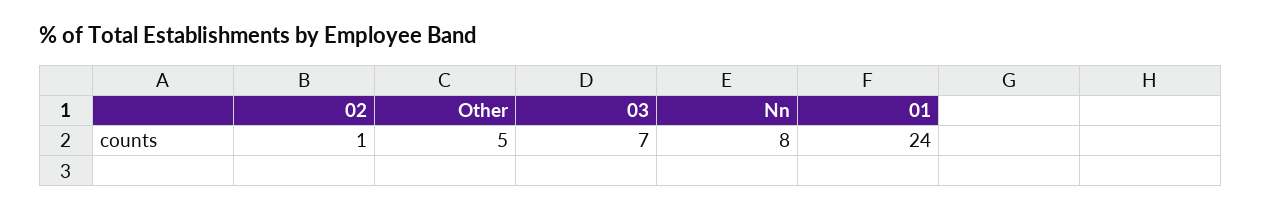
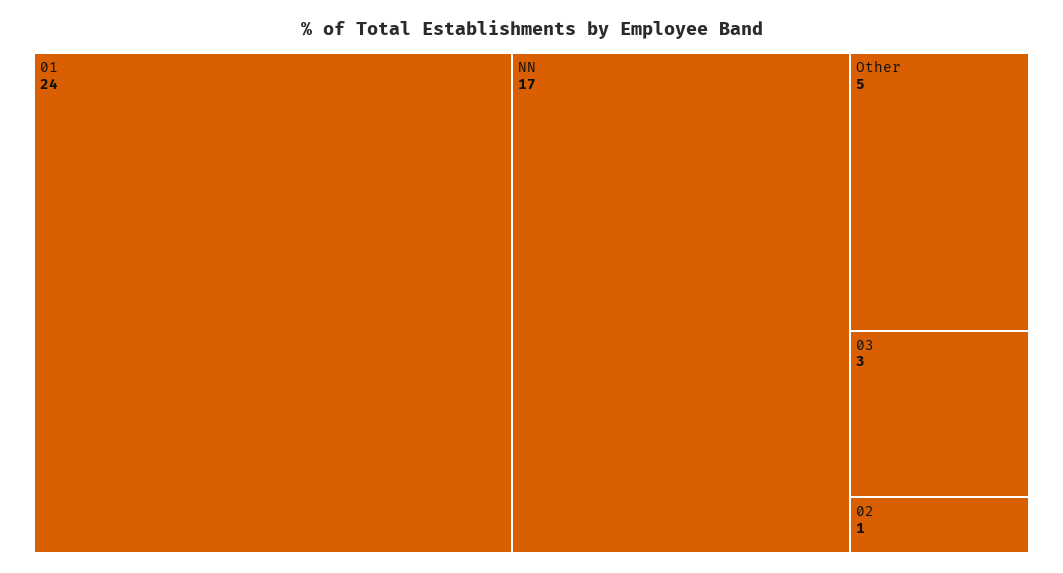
  {
    "02": 1,
    "Other": 5,
-   "03": 7,
+   "03": 3,
-   "Nn": 8,
+   "Nn": 17,
    "01": 24
  }

